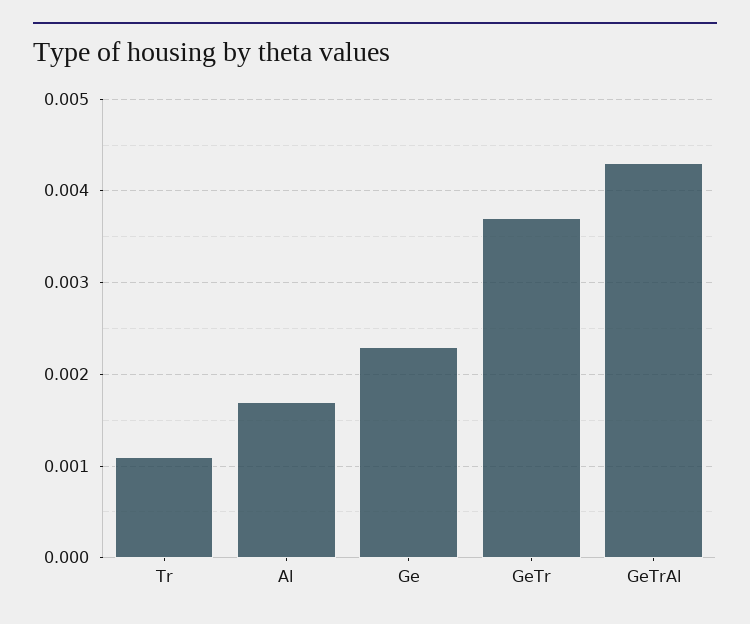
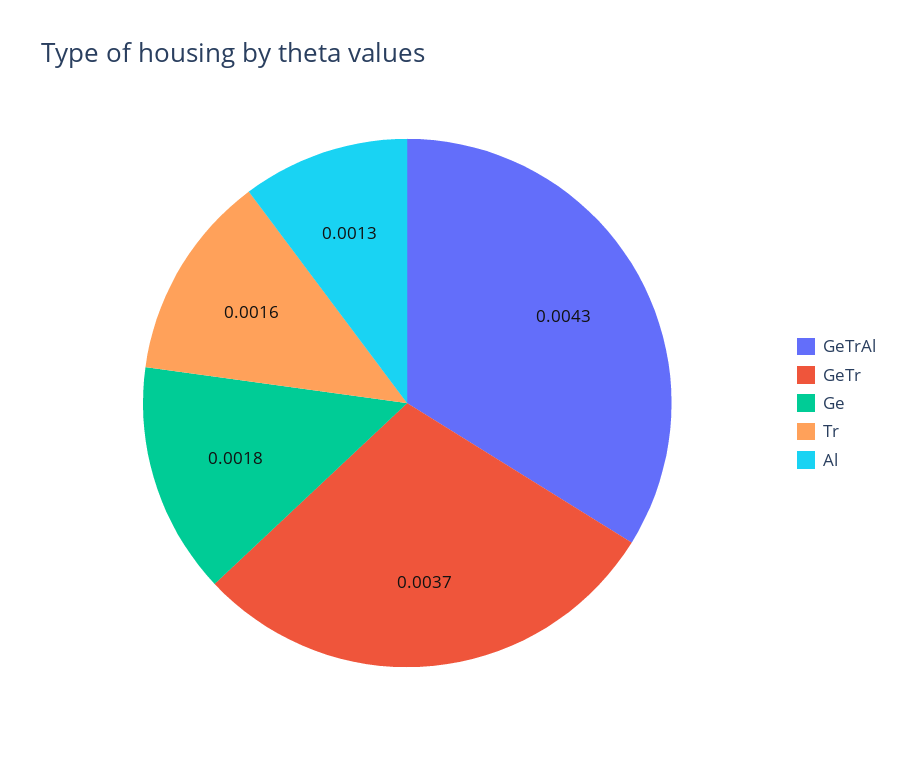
  {
-   "Tr": 0.0011,
+   "Tr": 0.0016,
-   "Al": 0.0017,
+   "Al": 0.0013,
-   "Ge": 0.0023,
+   "Ge": 0.0018,
    "GeTr": 0.0037,
    "GeTrAl": 0.0043
  }

